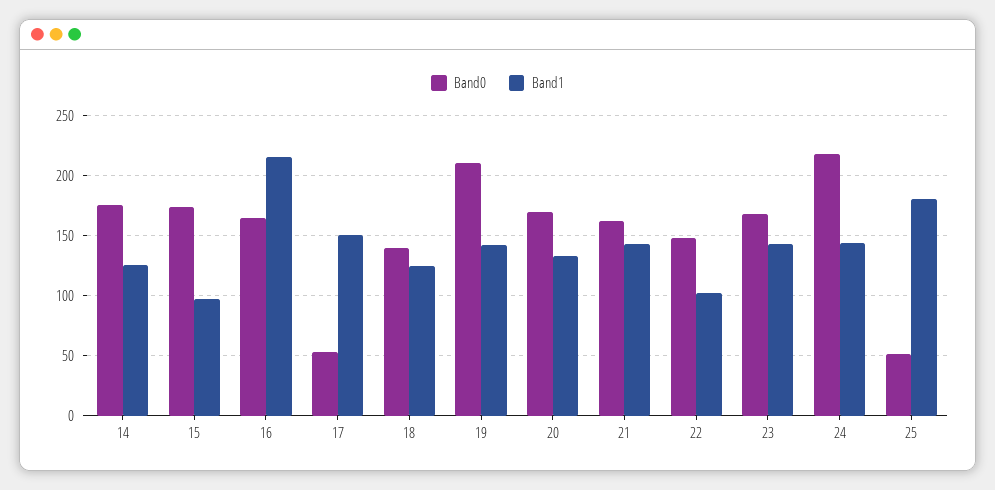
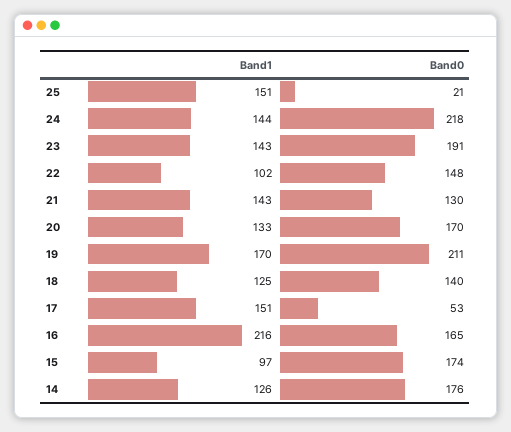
  {
    "Band0": {
      "14": 176,
      "15": 174,
      "16": 165,
      "17": 53,
      "18": 140,
      "19": 211,
      "20": 170,
-     "21": 160,
+     "21": 130,
      "22": 148,
-     "23": 170,
+     "23": 191,
      "24": 218,
-     "25": 50
+     "25": 21
    },
    "Band1": {
      "14": 126,
      "15": 97,
      "16": 216,
      "17": 151,
      "18": 125,
-     "19": 140,
+     "19": 170,
      "20": 133,
      "21": 143,
      "22": 102,
      "23": 143,
      "24": 144,
-     "25": 180
+     "25": 151
    }
  }

